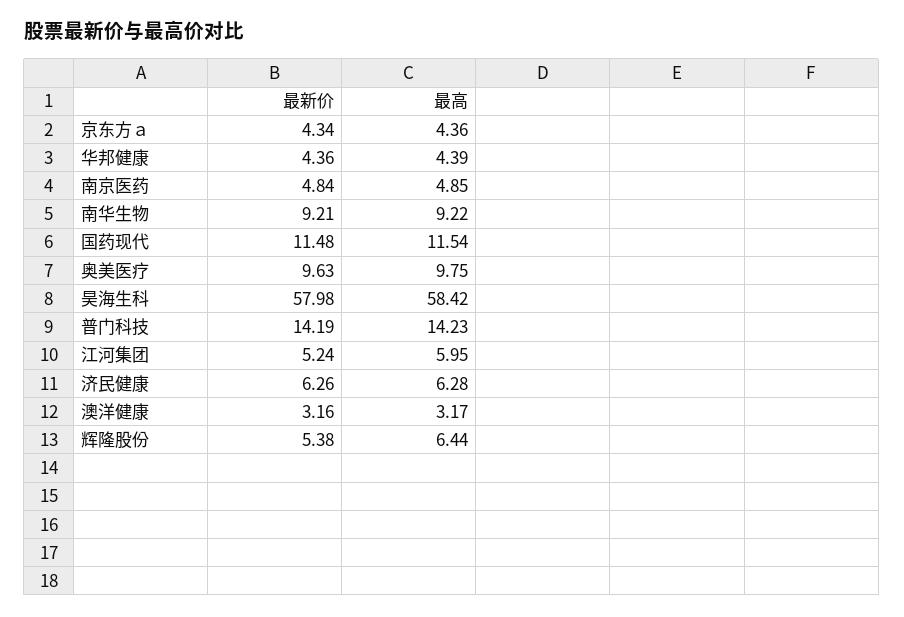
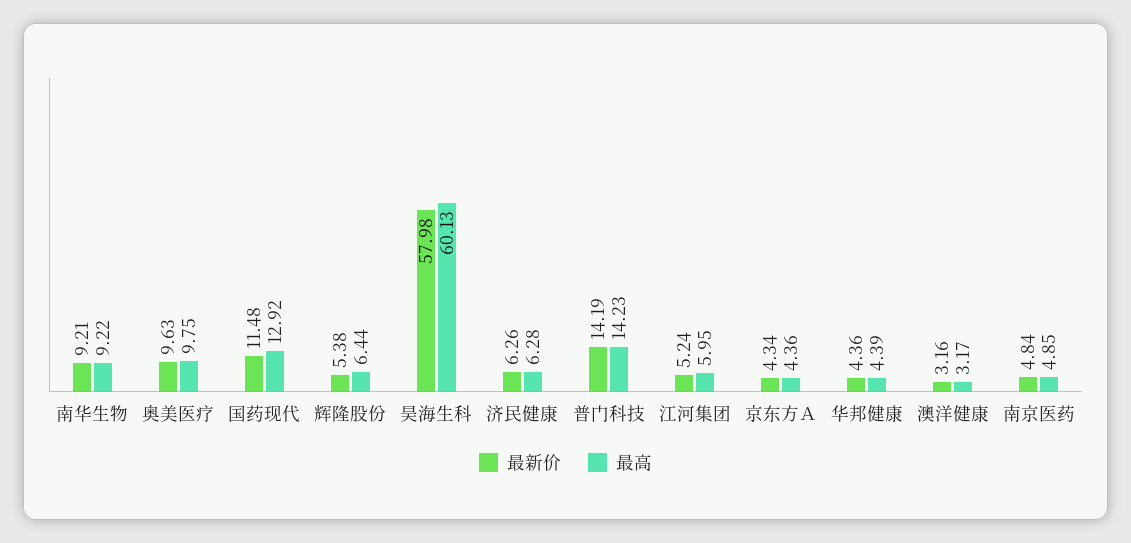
  {
    "最新价": {
      "京东方ａ": 4.34,
      "华邦健康": 4.36,
      "南京医药": 4.84,
      "南华生物": 9.21,
      "国药现代": 11.48,
      "奥美医疗": 9.63,
      "昊海生科": 57.98,
      "普门科技": 14.19,
      "江河集团": 5.24,
      "济民健康": 6.26,
      "澳洋健康": 3.16,
      "辉隆股份": 5.38
    },
    "最高": {
      "京东方ａ": 4.36,
      "华邦健康": 4.39,
      "南京医药": 4.85,
      "南华生物": 9.22,
-     "国药现代": 11.54,
+     "国药现代": 12.92,
      "奥美医疗": 9.75,
-     "昊海生科": 58.42,
+     "昊海生科": 60.13,
      "普门科技": 14.23,
      "江河集团": 5.95,
      "济民健康": 6.28,
      "澳洋健康": 3.17,
      "辉隆股份": 6.44
    }
  }

